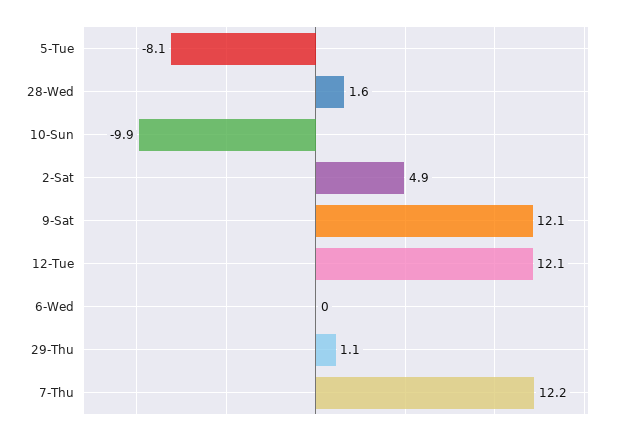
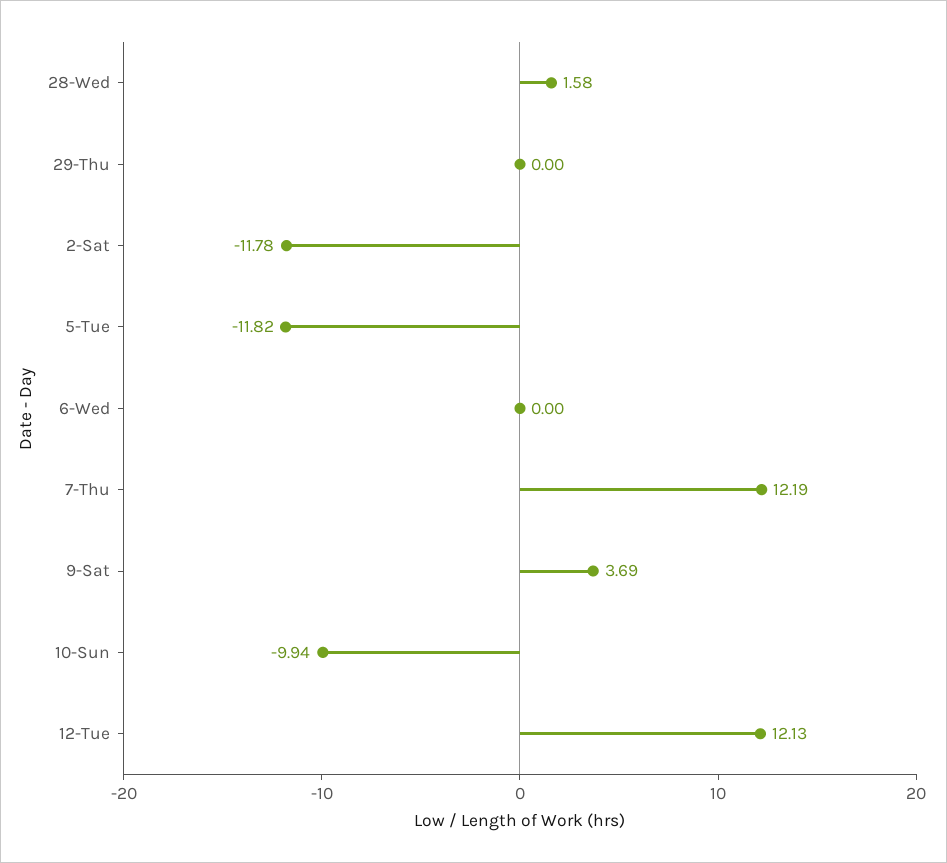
  {
-   "5-Tue": -8.1,
+   "5-Tue": -11.82,
    "28-Wed": 1.58,
    "10-Sun": -9.94,
-   "2-Sat": 4.9,
+   "2-Sat": -11.78,
-   "9-Sat": 12.1,
+   "9-Sat": 3.69,
    "12-Tue": 12.13,
    "6-Wed": 0,
-   "29-Thu": 1.1,
+   "29-Thu": 0,
    "7-Thu": 12.19
  }

